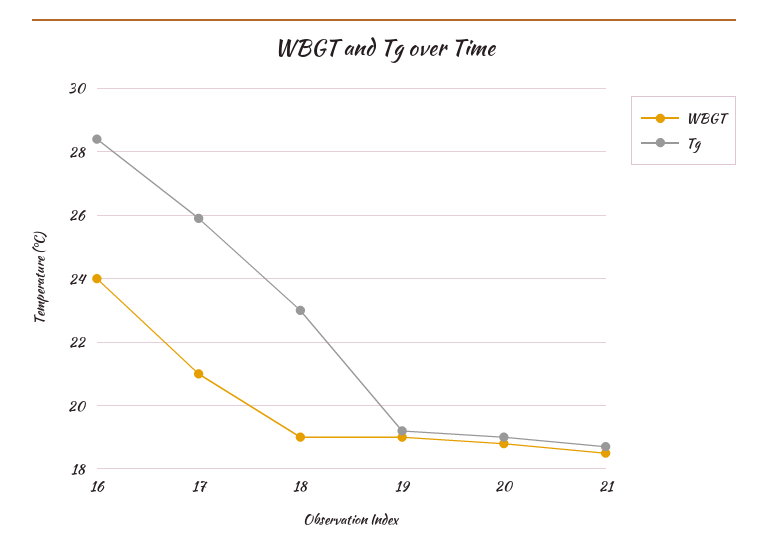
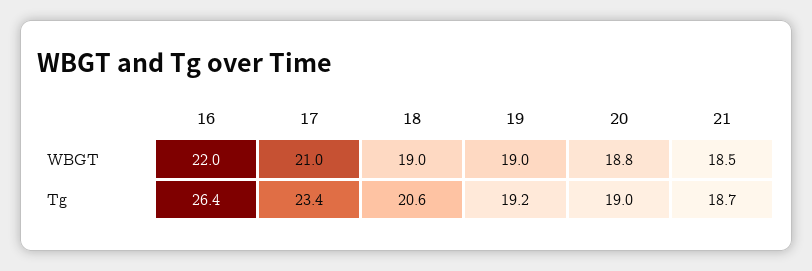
  {
    "WBGT": {
-     "16": 24,
+     "16": 22,
      "17": 21,
      "18": 19,
      "19": 19,
      "20": 18.8,
      "21": 18.5
    },
    "Tg": {
-     "16": 28.5,
+     "16": 26.4,
-     "17": 26,
+     "17": 23.4,
-     "18": 23,
+     "18": 20.6,
      "19": 19.2,
      "20": 19,
      "21": 18.7
    }
  }

